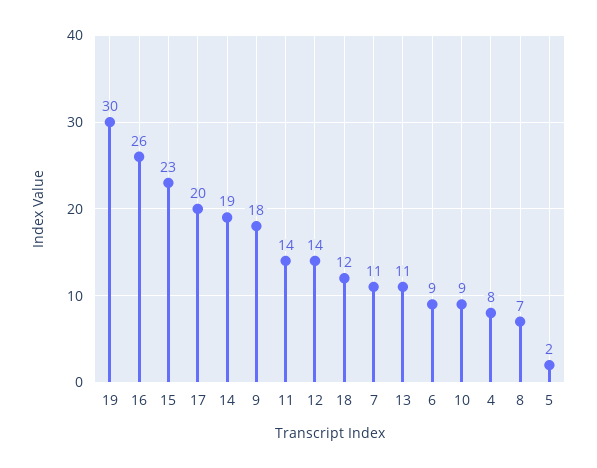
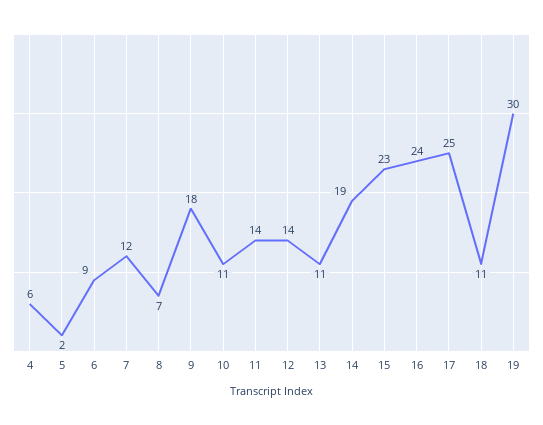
  {
    "19": 30,
-   "16": 26,
+   "16": 24,
    "15": 23,
-   "17": 20,
+   "17": 25,
    "14": 19,
    "9": 18,
    "11": 14,
    "12": 14,
-   "18": 12,
+   "18": 11,
-   "7": 11,
+   "7": 12,
    "13": 11,
    "6": 9,
-   "10": 9,
+   "10": 11,
-   "4": 8,
+   "4": 6,
    "8": 7,
    "5": 2
  }

